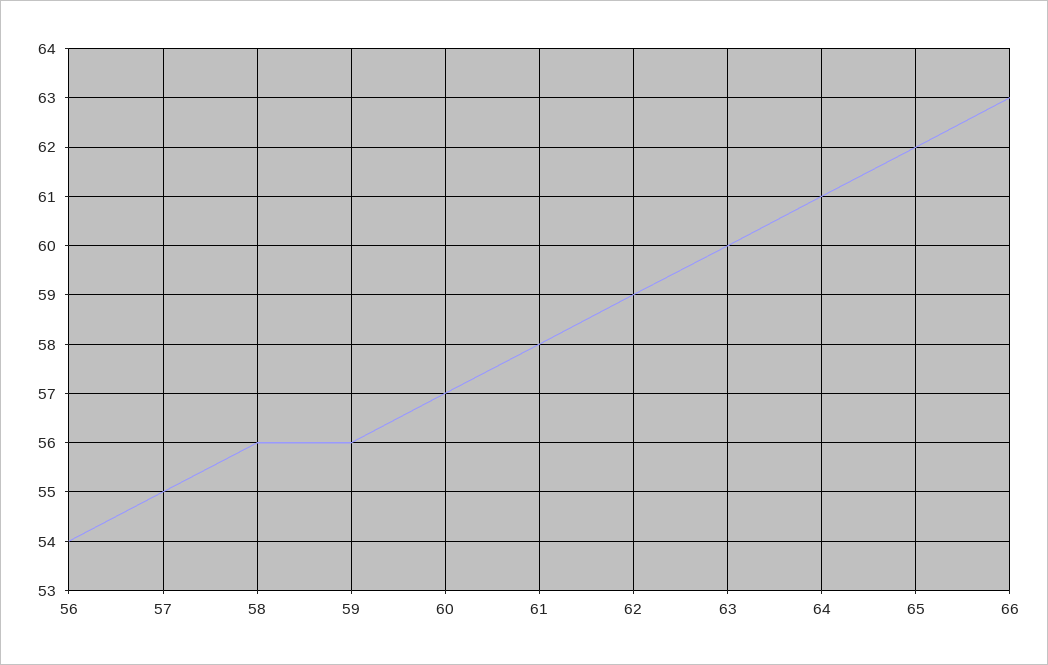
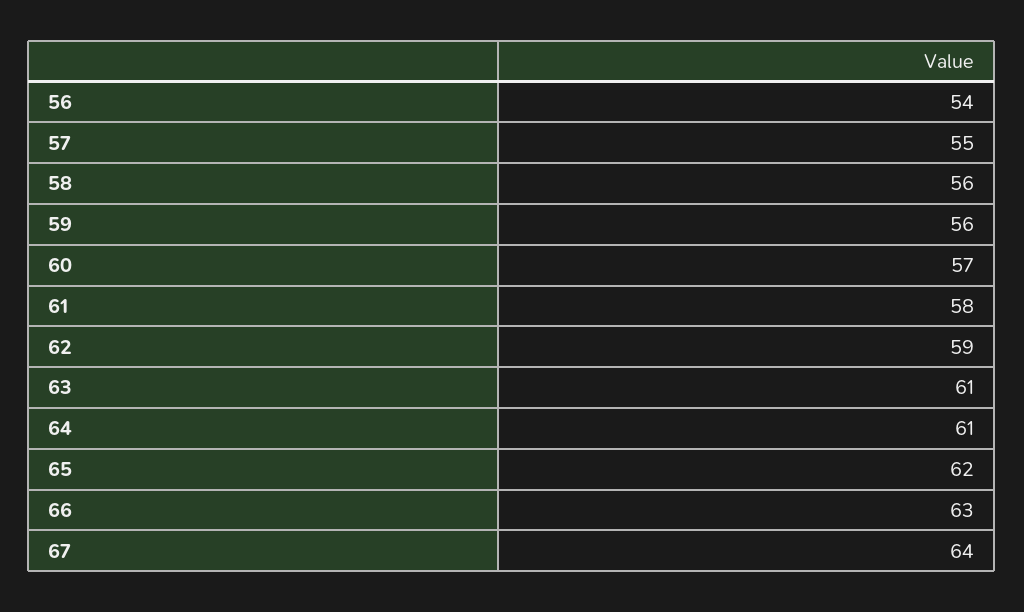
  {
    "56": 54,
    "57": 55,
    "58": 56,
    "59": 56,
    "60": 57,
    "61": 58,
    "62": 59,
-   "63": 60,
+   "63": 61,
    "64": 61,
    "65": 62,
-   "66": 63
+   "66": 63,
+   "67": 64
  }

